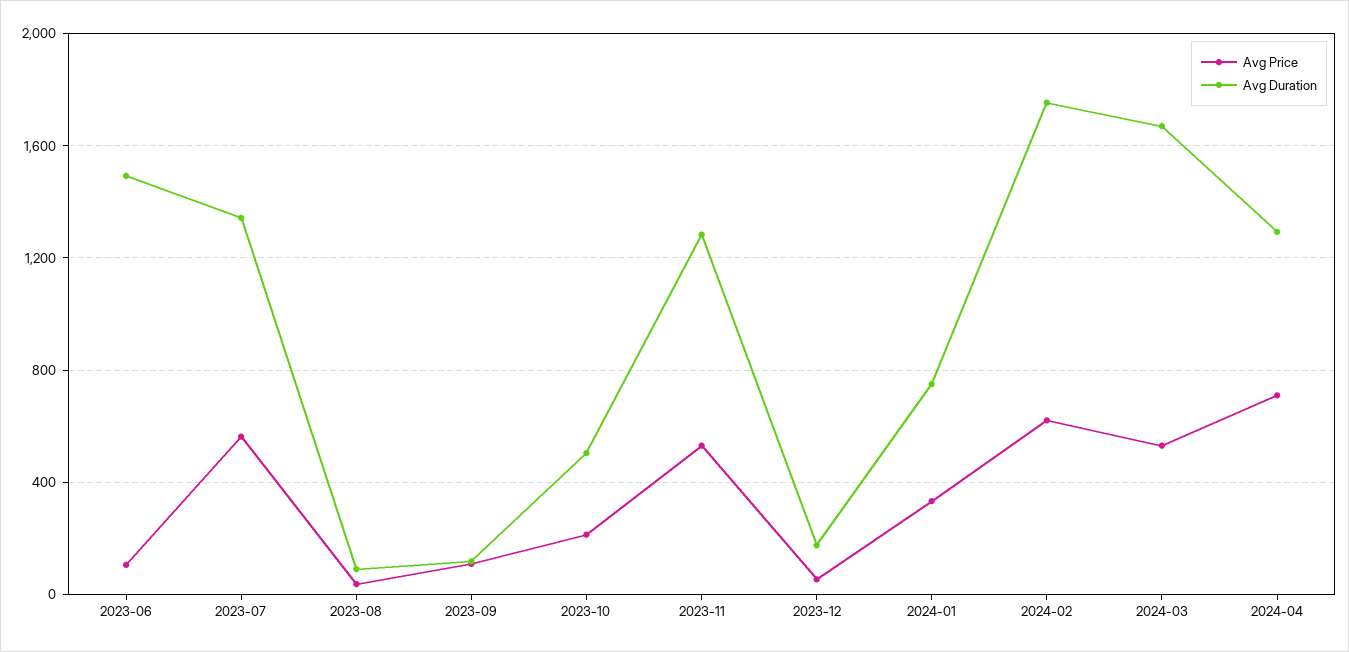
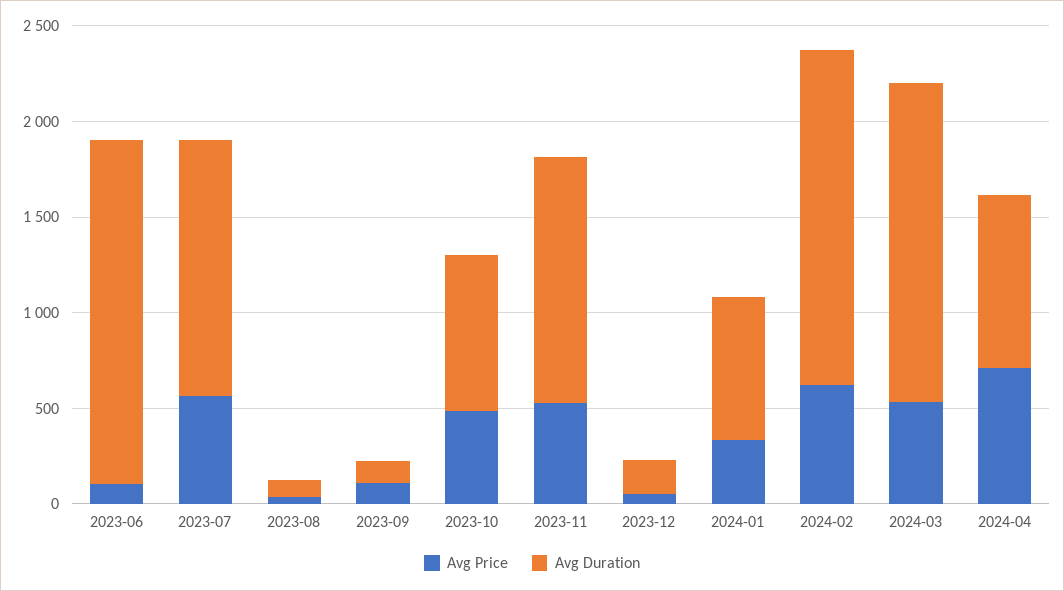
  {
    "Avg Price": {
      "2023-06": 100,
      "2023-07": 550,
      "2023-08": 50,
      "2023-09": 100,
-     "2023-10": 200,
+     "2023-10": 500,
      "2023-11": 550,
      "2023-12": 50,
      "2024-01": 350,
      "2024-02": 600,
      "2024-03": 550,
      "2024-04": 700
    },
    "Avg Duration": {
-     "2023-06": 1500,
+     "2023-06": 1800,
      "2023-07": 1350,
      "2023-08": 100,
      "2023-09": 100,
-     "2023-10": 500,
+     "2023-10": 800,
      "2023-11": 1300,
      "2023-12": 200,
      "2024-01": 750,
      "2024-02": 1750,
      "2024-03": 1650,
-     "2024-04": 1300
+     "2024-04": 900
    }
  }

